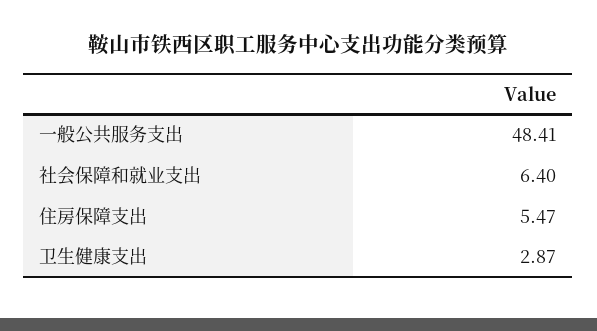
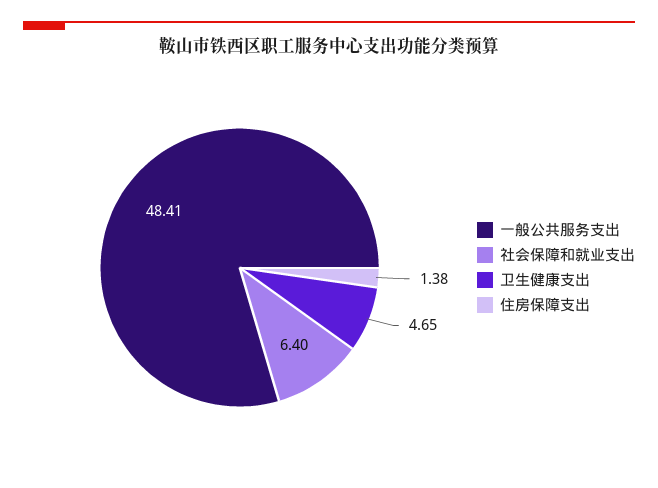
  {
    "一般公共服务支出": 48.41,
    "社会保障和就业支出": 6.4,
-   "住房保障支出": 5.47,
+   "住房保障支出": 1.38,
-   "卫生健康支出": 2.87
+   "卫生健康支出": 4.65
  }

